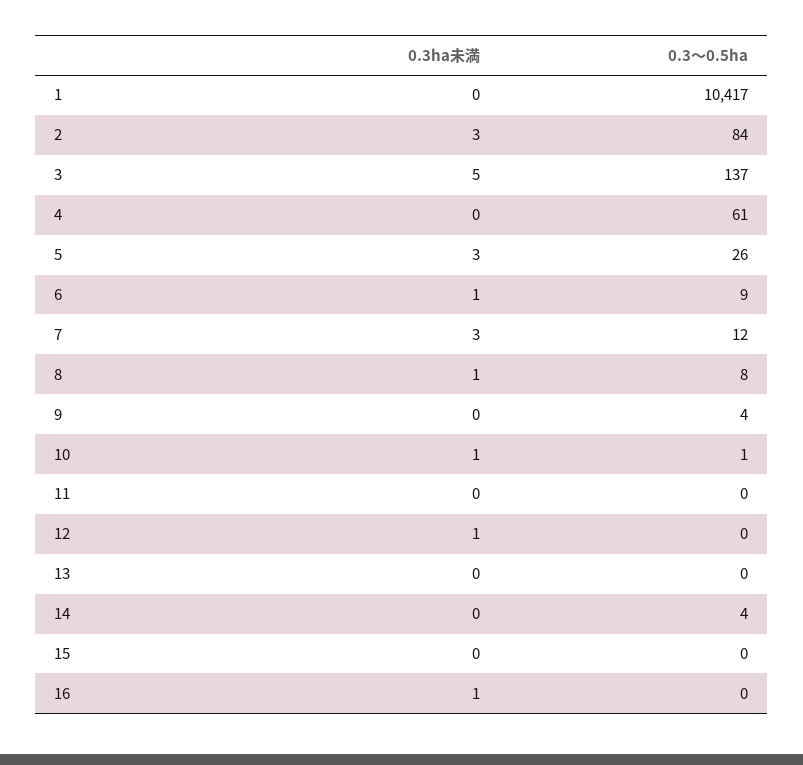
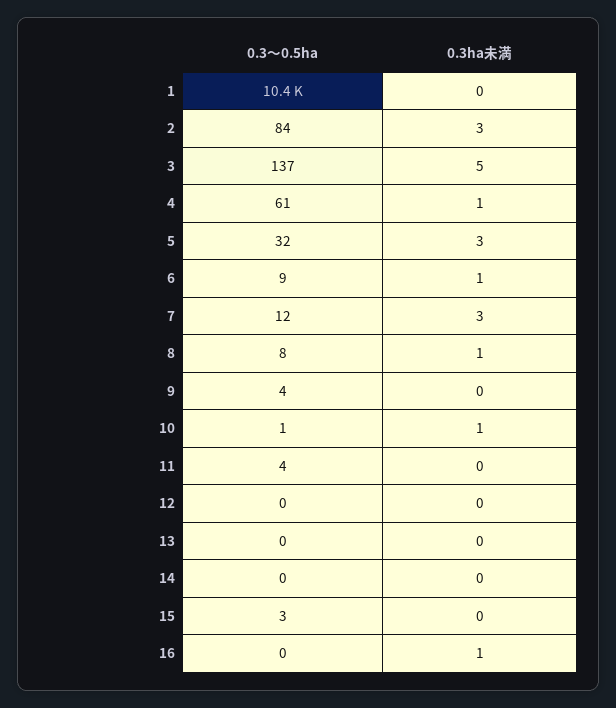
  {
    "0.3ha未満": {
      "1": 0,
      "2": 3,
      "3": 5,
-     "4": 0,
+     "4": 1,
      "5": 3,
      "6": 1,
      "7": 3,
      "8": 1,
      "9": 0,
      "10": 1,
      "11": 0,
-     "12": 1,
+     "12": 0,
      "13": 0,
      "14": 0,
      "15": 0,
      "16": 1
    },
    "0.3～0.5ha": {
      "1": 10417,
      "2": 84,
      "3": 137,
      "4": 61,
-     "5": 26,
+     "5": 32,
      "6": 9,
      "7": 12,
      "8": 8,
      "9": 4,
      "10": 1,
-     "11": 0,
+     "11": 4,
      "12": 0,
      "13": 0,
-     "14": 4,
+     "14": 0,
-     "15": 0,
+     "15": 3,
      "16": 0
    }
  }

